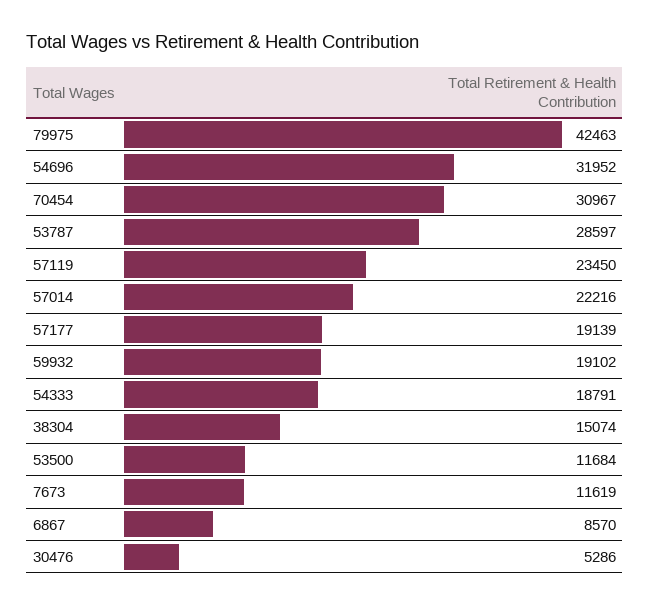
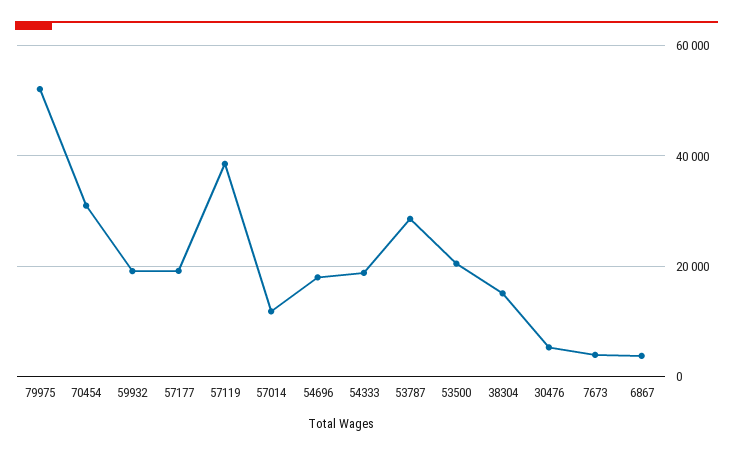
  {
-   "79975": 42463,
+   "79975": 52000,
-   "54696": 31952,
+   "54696": 18000,
    "70454": 30967,
    "53787": 28597,
-   "57119": 23450,
+   "57119": 38000,
-   "57014": 22216,
+   "57014": 12000,
    "57177": 19139,
    "59932": 19102,
    "54333": 18791,
    "38304": 15074,
-   "53500": 11684,
+   "53500": 20000,
-   "7673": 11619,
+   "7673": 4000,
-   "6867": 8570,
+   "6867": 4000,
    "30476": 5286
  }

